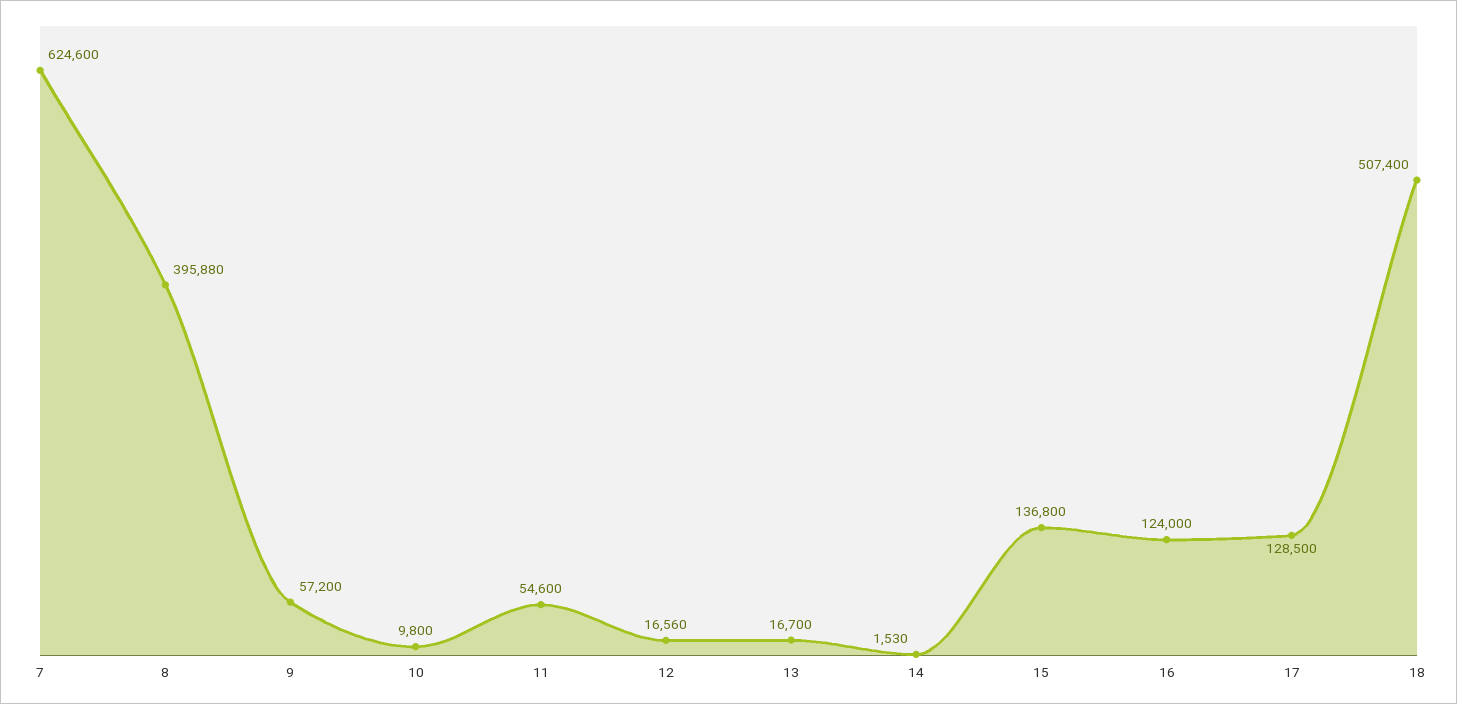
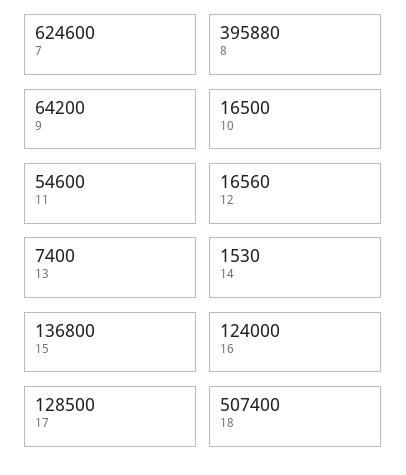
  {
    "7": 624600,
    "8": 395880,
-   "9": 57200,
+   "9": 64200,
-   "10": 9800,
+   "10": 16500,
    "11": 54600,
    "12": 16560,
-   "13": 16700,
+   "13": 7400,
    "14": 1530,
    "15": 136800,
    "16": 124000,
    "17": 128500,
    "18": 507400
  }

